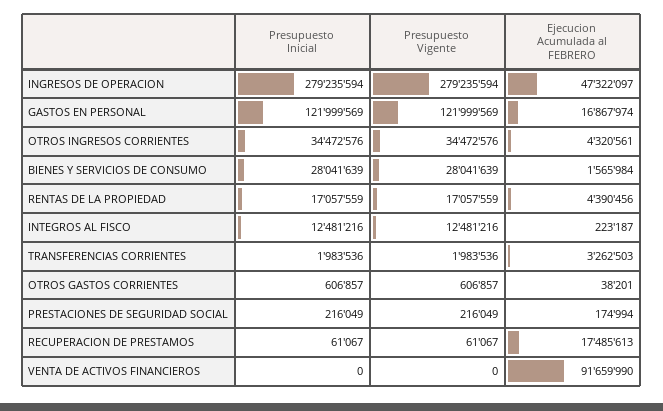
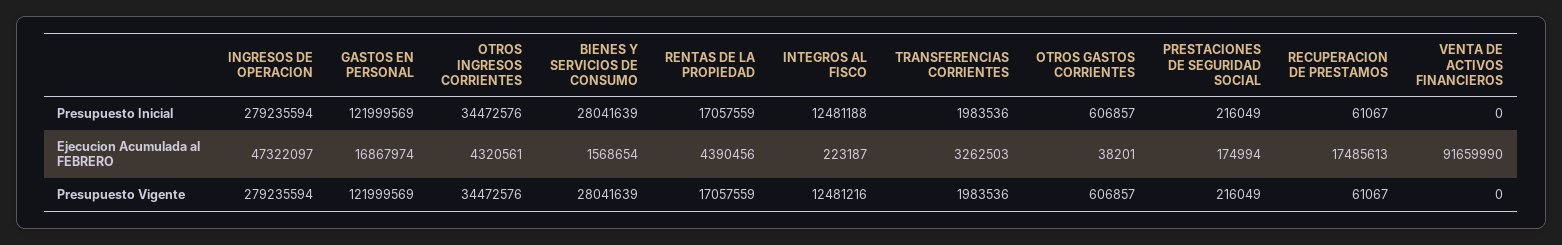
  {
    "Presupuesto Inicial": {
      "INGRESOS DE OPERACION": 279235594,
      "GASTOS EN PERSONAL": 121999569,
      "OTROS INGRESOS CORRIENTES": 34472576,
      "BIENES Y SERVICIOS DE CONSUMO": 28041639,
      "RENTAS DE LA PROPIEDAD": 17057559,
-     "INTEGROS AL FISCO": 12481216,
+     "INTEGROS AL FISCO": 12481188,
      "TRANSFERENCIAS CORRIENTES": 1983536,
      "OTROS GASTOS CORRIENTES": 606857,
      "PRESTACIONES DE SEGURIDAD SOCIAL": 216049,
      "RECUPERACION DE PRESTAMOS": 61067,
      "VENTA DE ACTIVOS FINANCIEROS": 0
    },
    "Presupuesto Vigente": {
      "INGRESOS DE OPERACION": 279235594,
      "GASTOS EN PERSONAL": 121999569,
      "OTROS INGRESOS CORRIENTES": 34472576,
      "BIENES Y SERVICIOS DE CONSUMO": 28041639,
      "RENTAS DE LA PROPIEDAD": 17057559,
      "INTEGROS AL FISCO": 12481216,
      "TRANSFERENCIAS CORRIENTES": 1983536,
      "OTROS GASTOS CORRIENTES": 606857,
      "PRESTACIONES DE SEGURIDAD SOCIAL": 216049,
      "RECUPERACION DE PRESTAMOS": 61067,
      "VENTA DE ACTIVOS FINANCIEROS": 0
    },
    "Ejecucion Acumulada al FEBRERO": {
      "INGRESOS DE OPERACION": 47322097,
      "GASTOS EN PERSONAL": 16867974,
      "OTROS INGRESOS CORRIENTES": 4320561,
-     "BIENES Y SERVICIOS DE CONSUMO": 1565984,
+     "BIENES Y SERVICIOS DE CONSUMO": 1568654,
      "RENTAS DE LA PROPIEDAD": 4390456,
      "INTEGROS AL FISCO": 223187,
      "TRANSFERENCIAS CORRIENTES": 3262503,
      "OTROS GASTOS CORRIENTES": 38201,
      "PRESTACIONES DE SEGURIDAD SOCIAL": 174994,
      "RECUPERACION DE PRESTAMOS": 17485613,
      "VENTA DE ACTIVOS FINANCIEROS": 91659990
    }
  }

